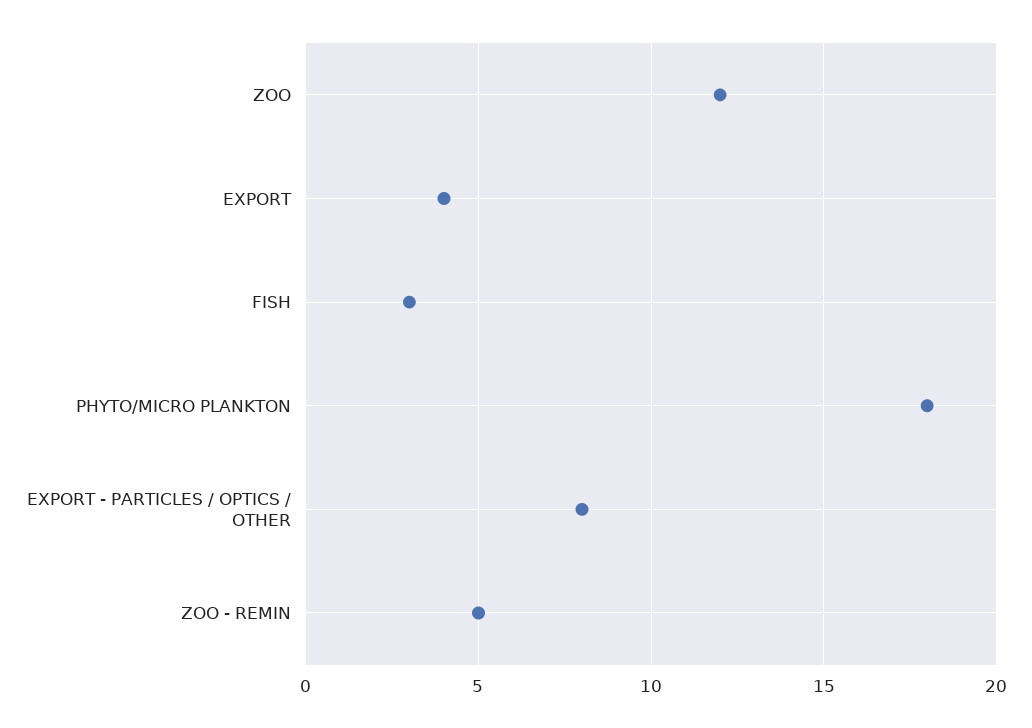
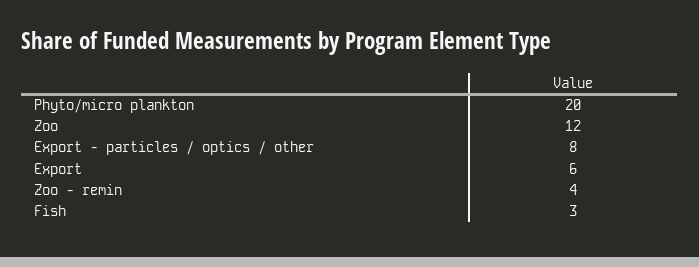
  {
    "ZOO": 12,
-   "EXPORT": 4,
+   "EXPORT": 6,
    "FISH": 3,
-   "PHYTO/MICRO PLANKTON": 18,
+   "PHYTO/MICRO PLANKTON": 20,
    "EXPORT - PARTICLES / OPTICS / OTHER": 8,
-   "ZOO - REMIN": 5
+   "ZOO - REMIN": 4
  }

